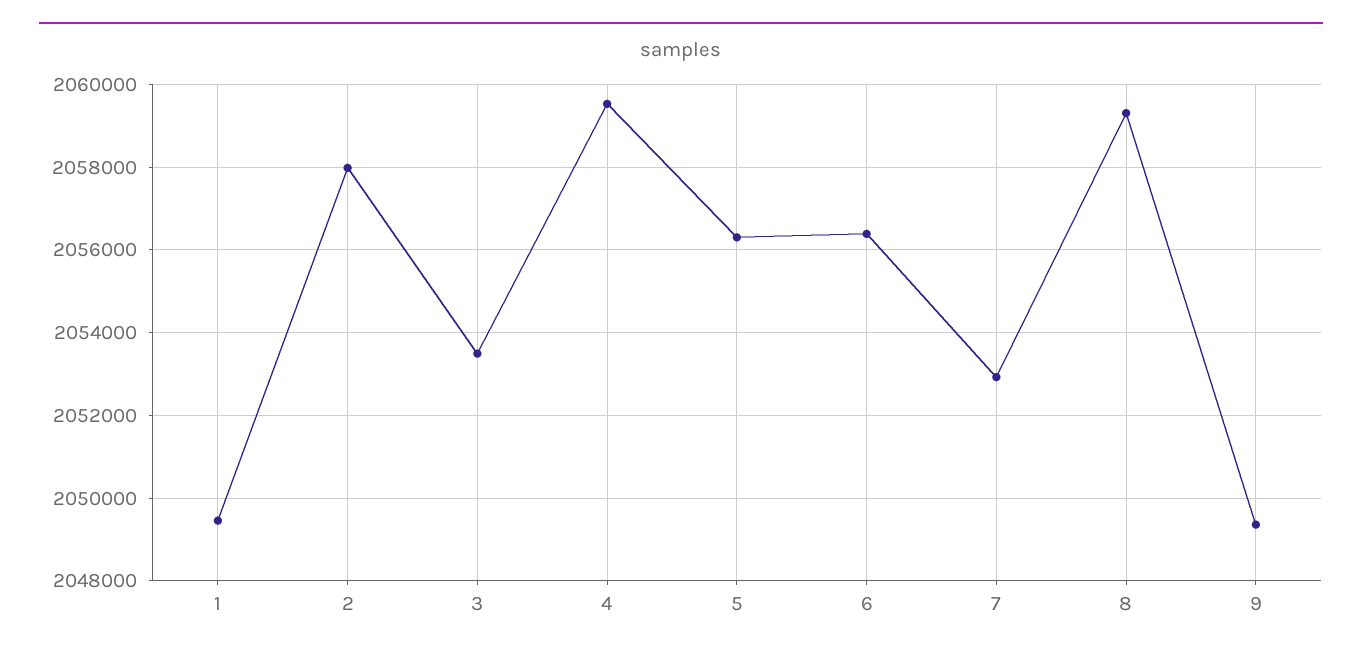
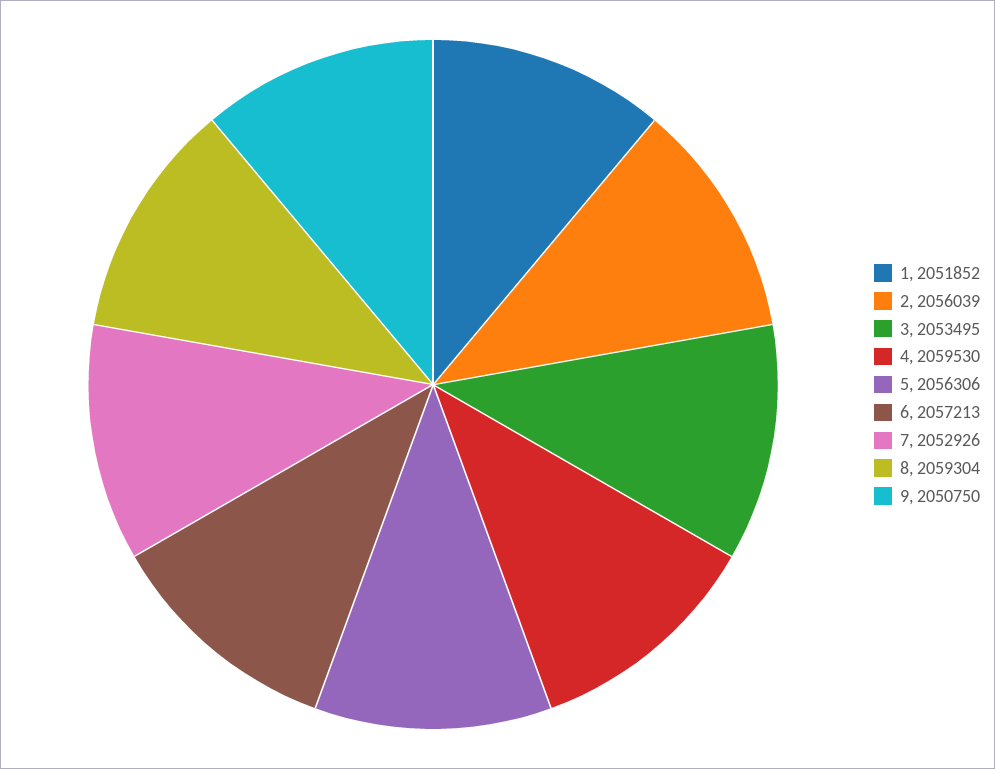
  {
-   "1": 2049400,
+   "1": 2051852,
-   "2": 2058000,
+   "2": 2056039,
    "3": 2053495,
    "4": 2059530,
    "5": 2056306,
-   "6": 2056400,
+   "6": 2057213,
    "7": 2052926,
    "8": 2059304,
-   "9": 2049400
+   "9": 2050750
  }

